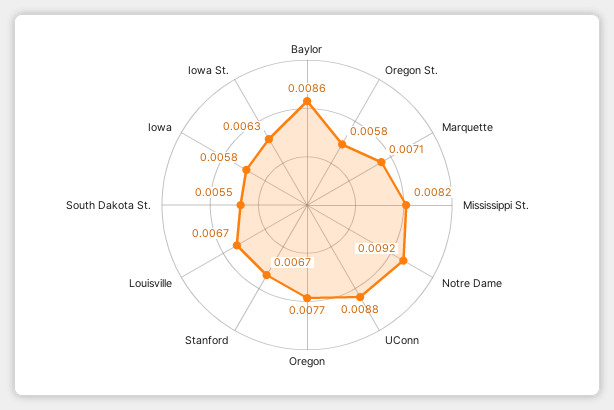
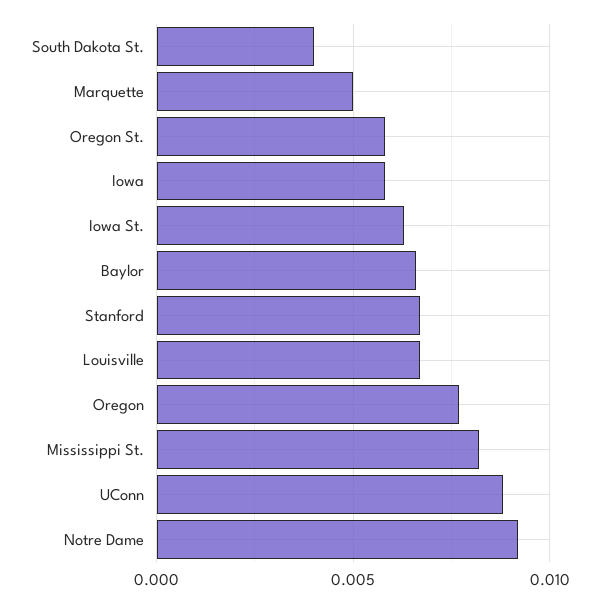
  {
-   "Baylor": 0.0086,
+   "Baylor": 0.0065,
    "Oregon St.": 0.0058,
-   "Marquette": 0.0071,
+   "Marquette": 0.005,
    "Mississippi St.": 0.0082,
    "Notre Dame": 0.0092,
    "UConn": 0.0088,
    "Oregon": 0.0077,
    "Stanford": 0.0067,
    "Louisville": 0.0067,
-   "South Dakota St.": 0.0055,
+   "South Dakota St.": 0.004,
    "Iowa": 0.0058,
    "Iowa St.": 0.0063
  }

